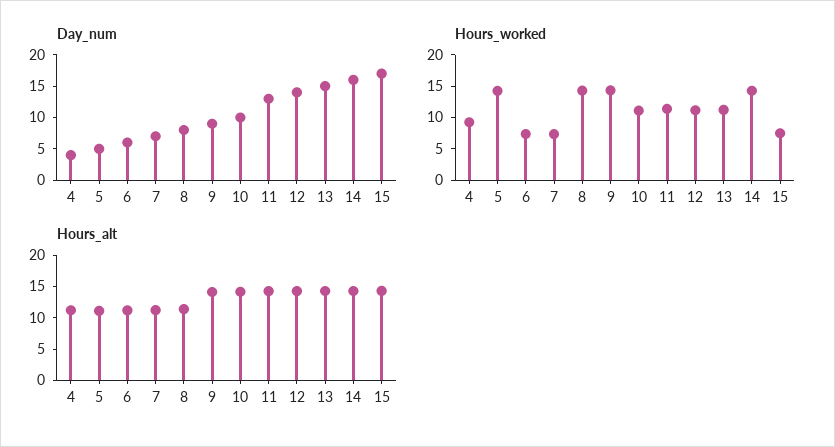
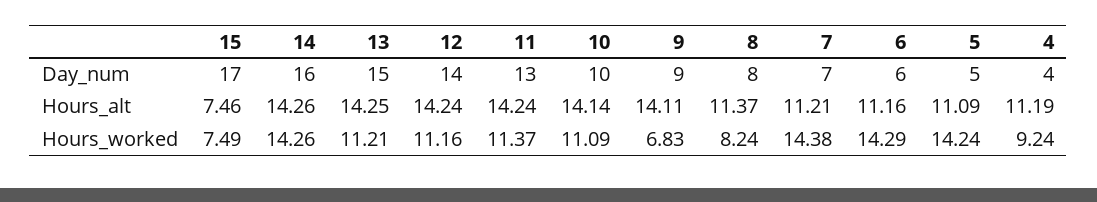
  {
    "Day_num": {
      "4": 4,
      "5": 5,
      "6": 6,
      "7": 7,
      "8": 8,
      "9": 9,
      "10": 10,
      "11": 13,
      "12": 14,
      "13": 15,
      "14": 16,
      "15": 17
    },
    "Hours_worked": {
      "4": 9.24,
      "5": 14.24,
-     "6": 7.5,
+     "6": 14.29,
-     "7": 7.5,
+     "7": 14.38,
-     "8": 15,
+     "8": 8.24,
-     "9": 15,
+     "9": 6.83,
      "10": 11.09,
      "11": 11.37,
      "12": 11.16,
      "13": 11.21,
      "14": 14.26,
      "15": 7.49
    },
    "Hours_alt": {
      "4": 11.19,
      "5": 11.09,
      "6": 11.16,
      "7": 11.21,
      "8": 11.37,
      "9": 14.11,
      "10": 14.14,
      "11": 14.24,
      "12": 14.24,
      "13": 14.25,
      "14": 14.26,
-     "15": 15
+     "15": 7.46
    }
  }

